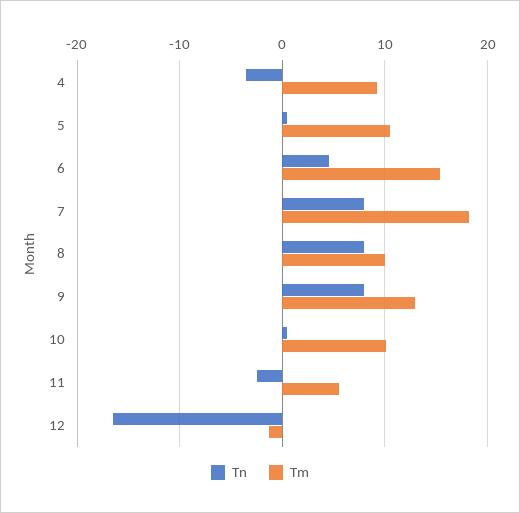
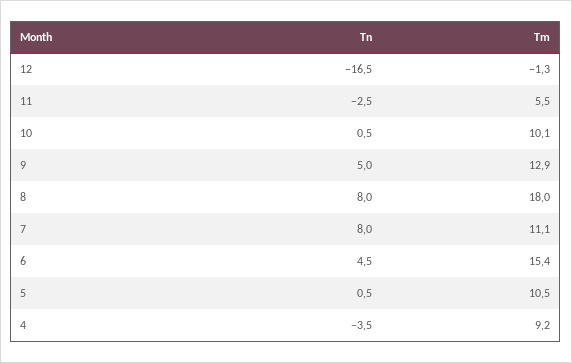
  {
    "Tn": {
      "4": -3.5,
      "5": 0.5,
      "6": 4.5,
      "7": 8,
      "8": 8,
-     "9": 8,
+     "9": 5,
      "10": 0.5,
      "11": -2.5,
      "12": -16.5
    },
    "Tm": {
      "4": 9.2,
      "5": 10.5,
      "6": 15.4,
-     "7": 18,
+     "7": 11.1,
-     "8": 10,
+     "8": 18,
      "9": 12.9,
      "10": 10.1,
      "11": 5.5,
      "12": -1.3
    }
  }

